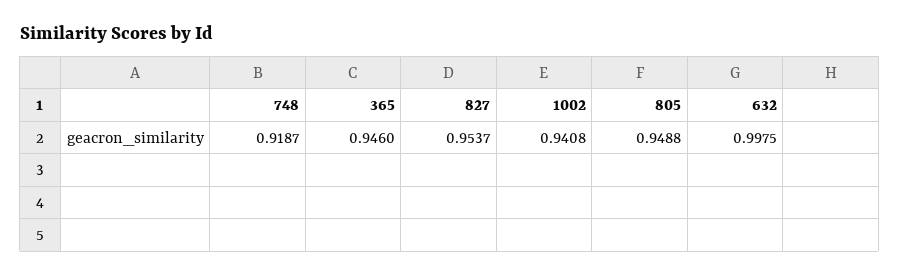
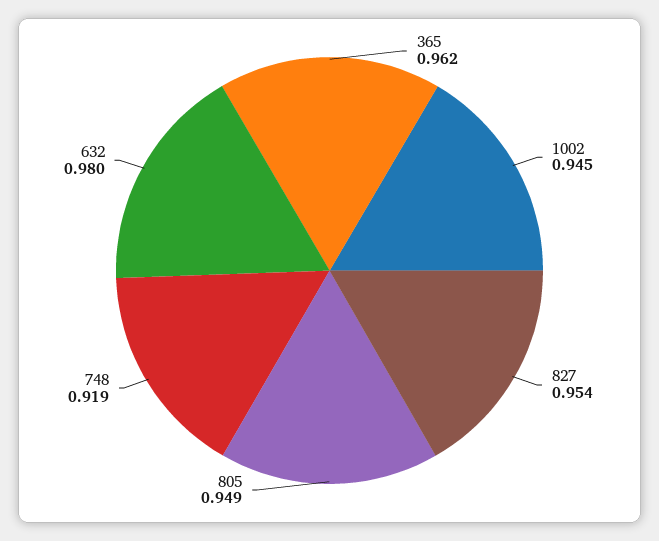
  {
    "748": 0.9187,
-   "365": 0.946,
+   "365": 0.962,
    "827": 0.9537,
-   "1002": 0.9408,
+   "1002": 0.945,
    "805": 0.9488,
-   "632": 0.9975
+   "632": 0.98
  }

